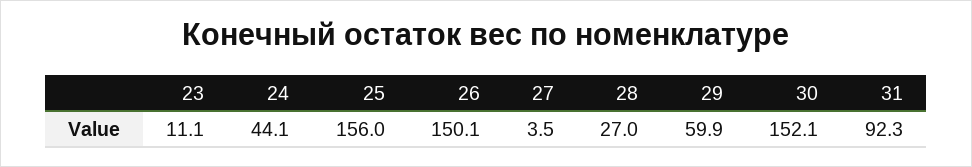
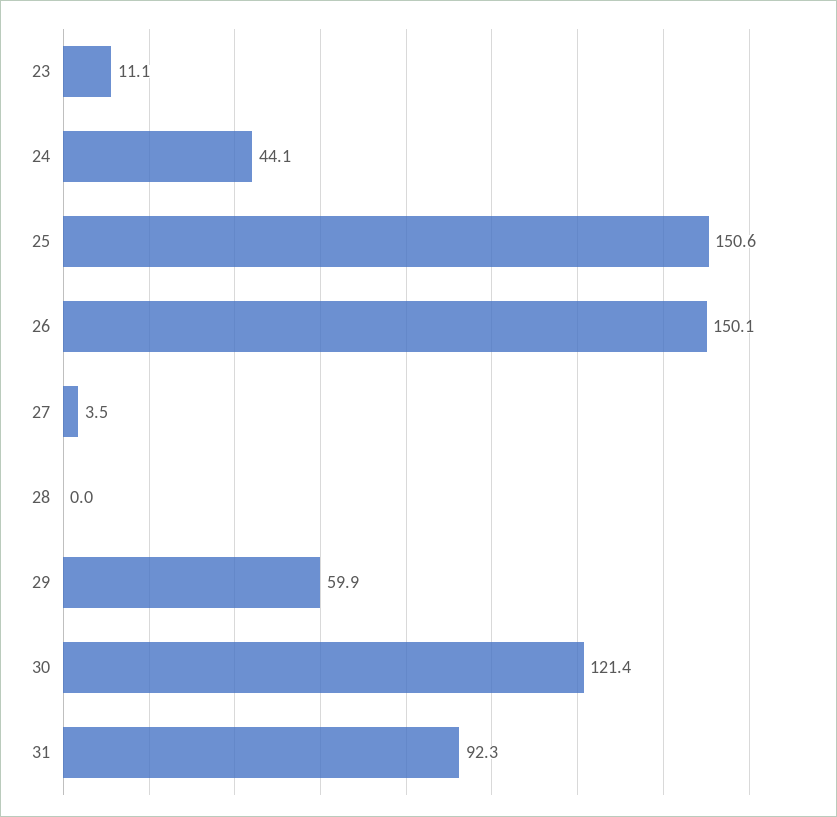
  {
    "23": 11.1,
    "24": 44.1,
-   "25": 156,
+   "25": 150.6,
    "26": 150.1,
    "27": 3.5,
-   "28": 27,
+   "28": 0,
    "29": 59.9,
-   "30": 152.1,
+   "30": 121.4,
    "31": 92.3
  }

